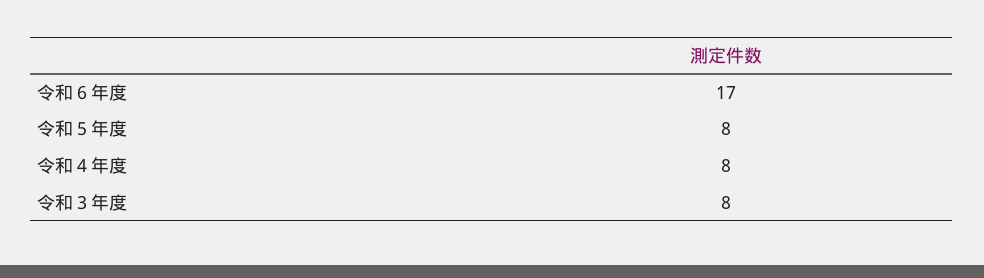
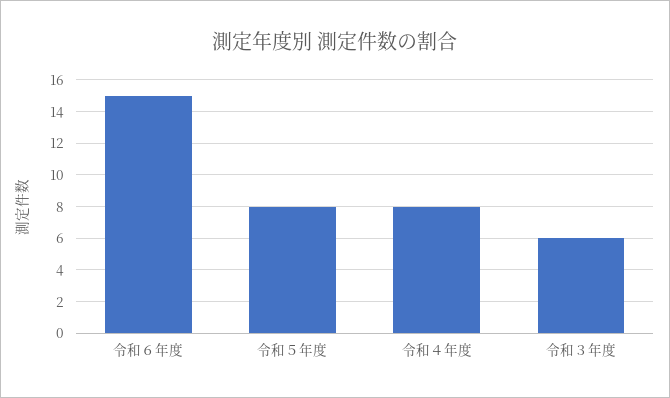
  {
-   "令和６年度": 17,
+   "令和６年度": 15,
    "令和５年度": 8,
    "令和４年度": 8,
-   "令和３年度": 8
+   "令和３年度": 6
  }

